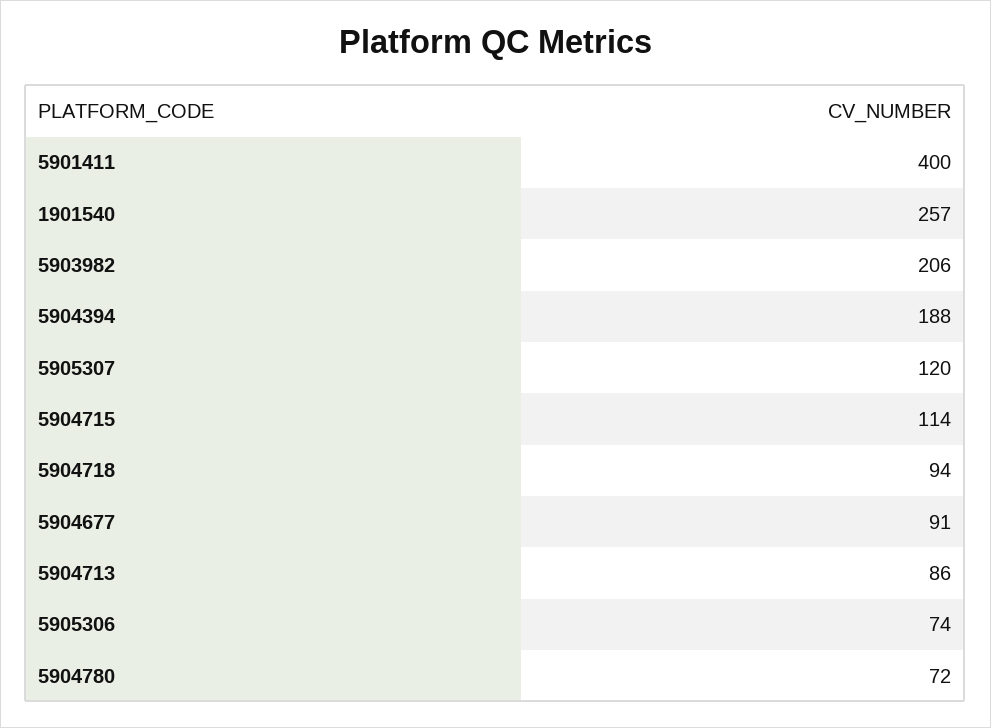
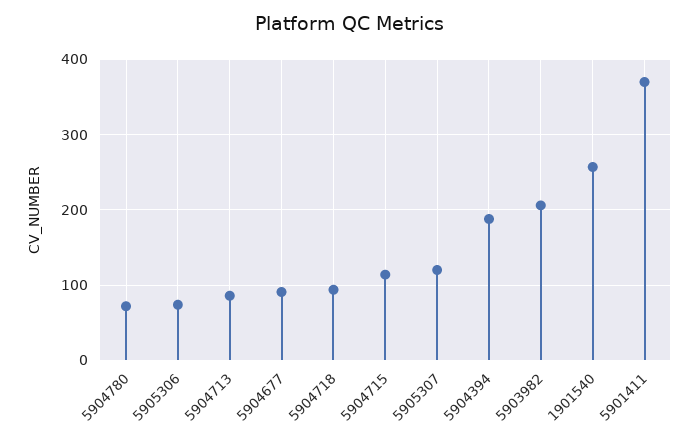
  {
-   "5901411": 400,
+   "5901411": 370,
    "1901540": 257,
    "5903982": 206,
    "5904394": 188,
    "5905307": 120,
    "5904715": 114,
    "5904718": 94,
    "5904677": 91,
    "5904713": 86,
    "5905306": 74,
    "5904780": 72
  }

